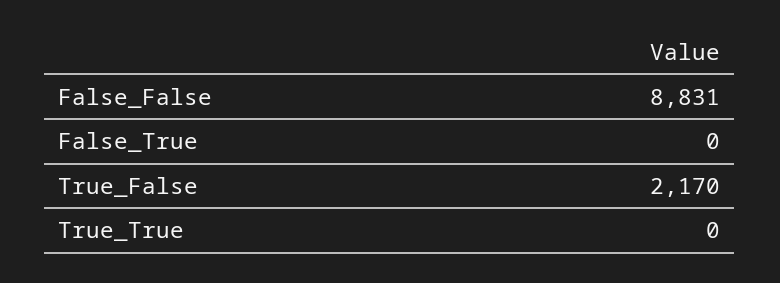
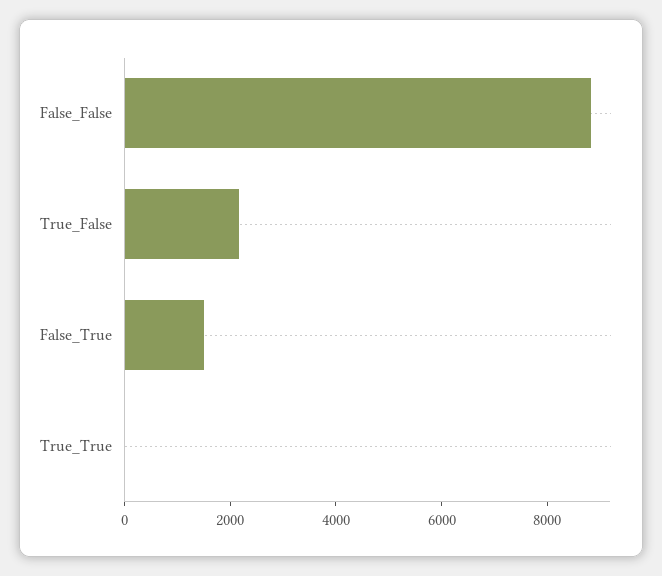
  {
    "False_False": 8831,
-   "False_True": 0,
+   "False_True": 1500,
    "True_False": 2170,
    "True_True": 0
  }

